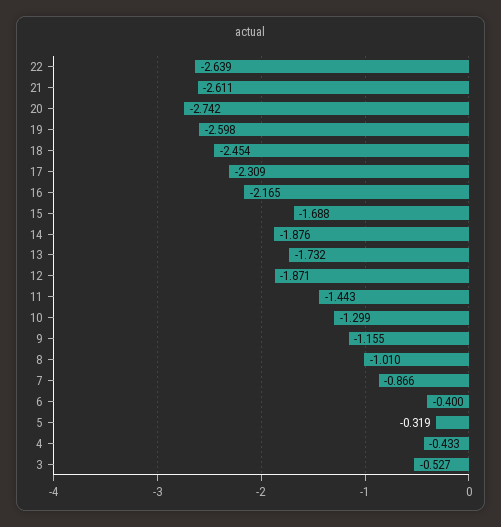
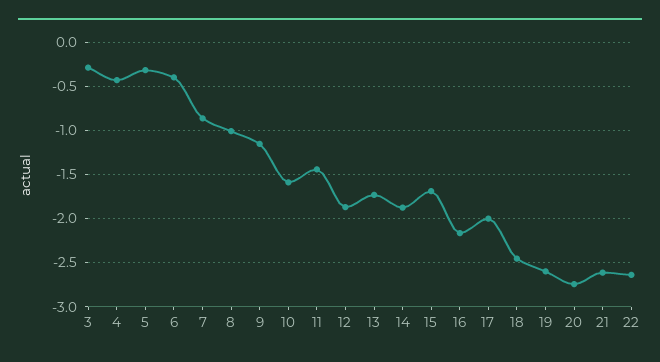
  {
    "22": -2.639,
    "21": -2.611,
    "20": -2.742,
    "19": -2.598,
    "18": -2.454,
-   "17": -2.309,
+   "17": -2,
    "16": -2.165,
    "15": -1.688,
    "14": -1.876,
    "13": -1.732,
    "12": -1.871,
    "11": -1.443,
-   "10": -1.299,
+   "10": -1.6,
    "9": -1.155,
    "8": -1.01,
    "7": -0.866,
    "6": -0.4,
    "5": -0.319,
    "4": -0.433,
-   "3": -0.527
+   "3": -0.3
  }

